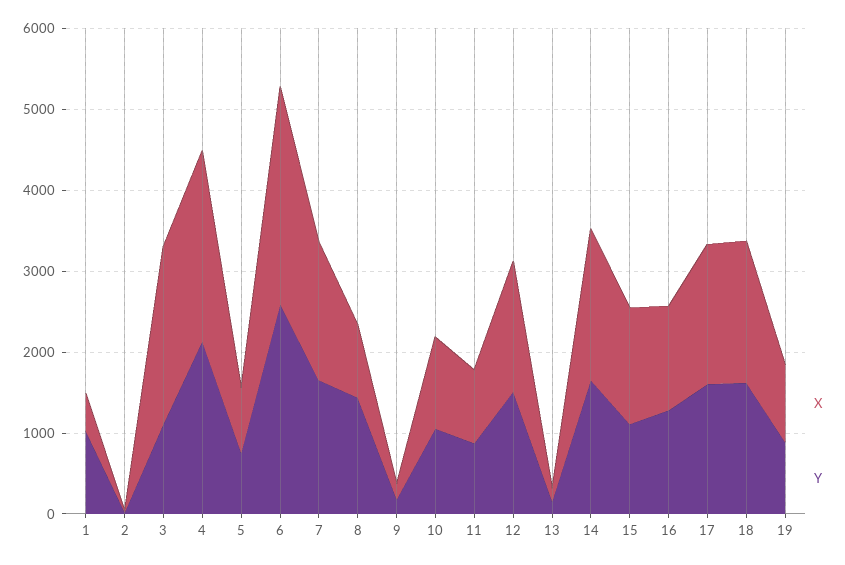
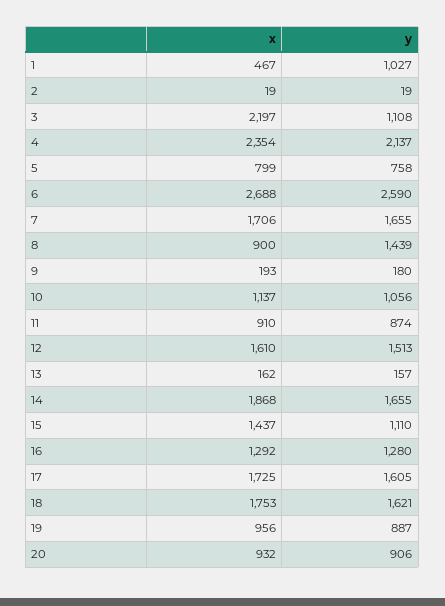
  {
    "X": {
      "1": 467,
      "2": 19,
      "3": 2197,
      "4": 2354,
      "5": 799,
      "6": 2688,
      "7": 1706,
      "8": 900,
      "9": 193,
      "10": 1137,
      "11": 910,
      "12": 1610,
      "13": 162,
      "14": 1868,
      "15": 1437,
      "16": 1292,
      "17": 1725,
      "18": 1753,
-     "19": 956
+     "19": 956,
+     "20": 932
    },
    "Y": {
      "1": 1027,
      "2": 19,
      "3": 1108,
      "4": 2137,
      "5": 758,
      "6": 2590,
      "7": 1655,
      "8": 1439,
      "9": 180,
      "10": 1056,
      "11": 874,
      "12": 1513,
      "13": 157,
      "14": 1655,
      "15": 1110,
      "16": 1280,
      "17": 1605,
      "18": 1621,
-     "19": 887
+     "19": 887,
+     "20": 906
    }
  }

